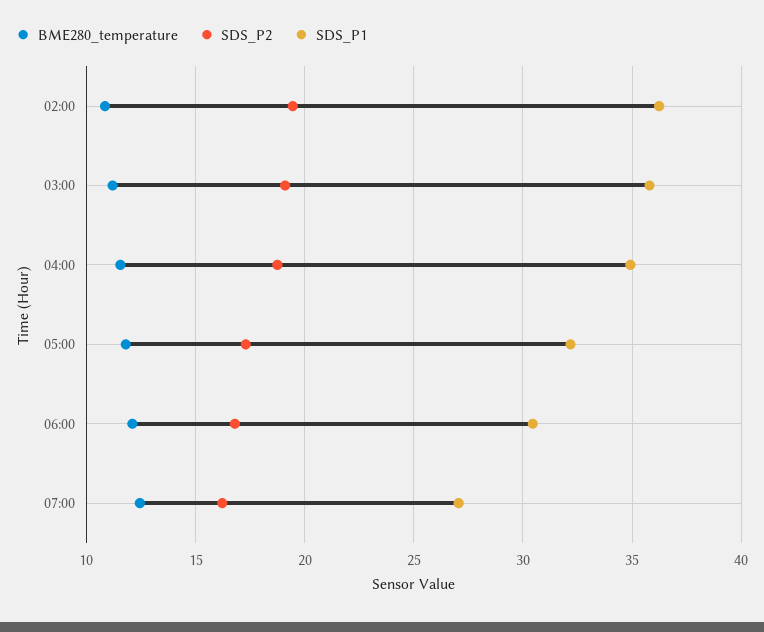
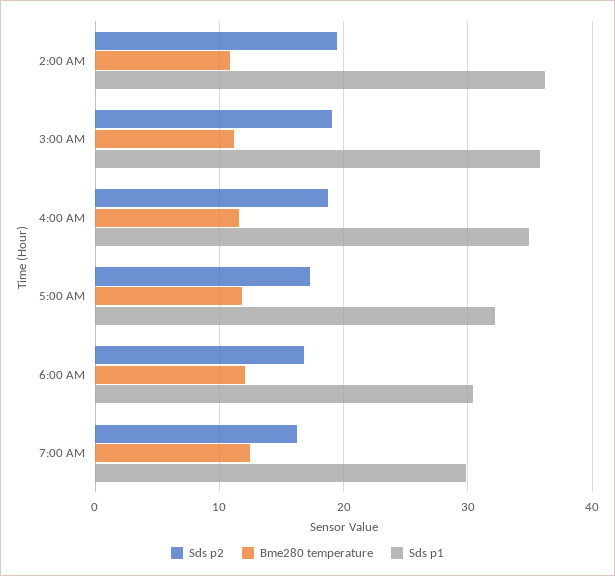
  {
    "BME280_temperature": {
      "02:00": 11,
      "03:00": 11,
      "04:00": 11.5,
      "05:00": 12,
      "06:00": 12,
      "07:00": 12.5
    },
    "SDS_P2": {
      "02:00": 19.5,
      "03:00": 19,
      "04:00": 19,
      "05:00": 17.5,
      "06:00": 17,
      "07:00": 16
    },
    "SDS_P1": {
      "02:00": 36,
      "03:00": 36,
      "04:00": 35,
      "05:00": 32,
      "06:00": 30.5,
-     "07:00": 27
+     "07:00": 30
    }
  }

